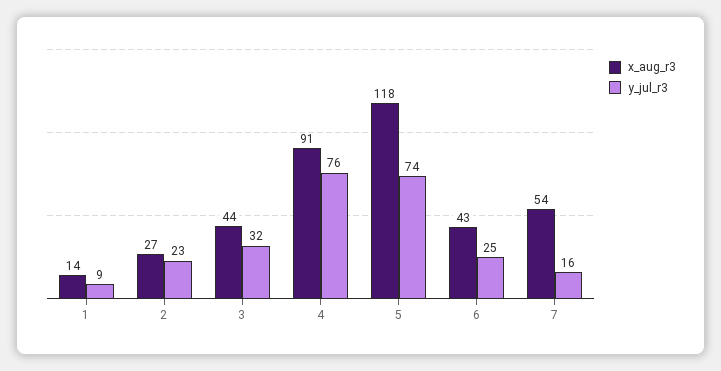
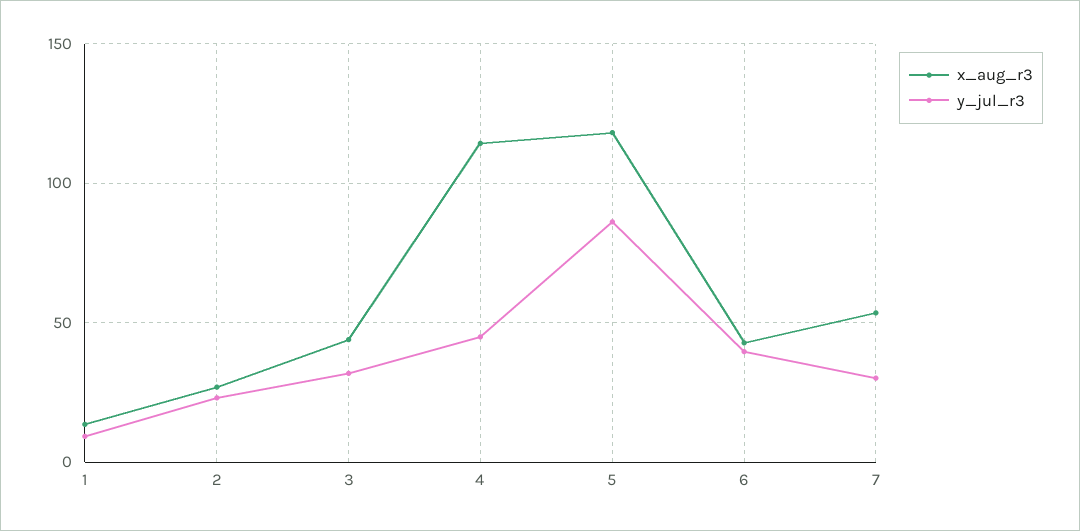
  {
    "x_aug_r3": {
      "1": 14,
      "2": 27,
      "3": 44,
-     "4": 91,
+     "4": 115,
      "5": 118,
      "6": 43,
      "7": 54
    },
    "y_jul_r3": {
      "1": 9,
      "2": 23,
      "3": 32,
-     "4": 76,
+     "4": 45,
-     "5": 74,
+     "5": 85,
-     "6": 25,
+     "6": 40,
-     "7": 16
+     "7": 30
    }
  }

